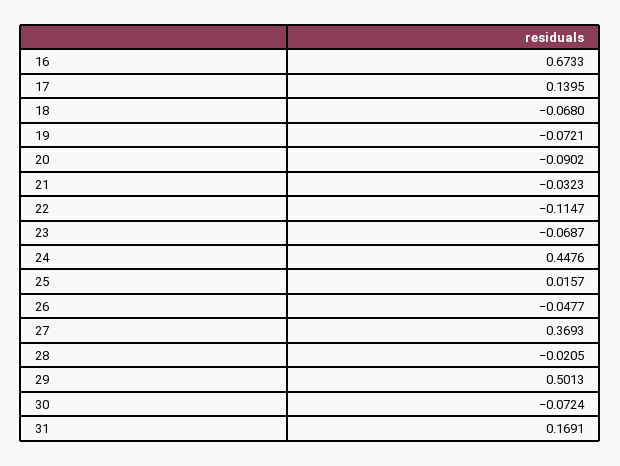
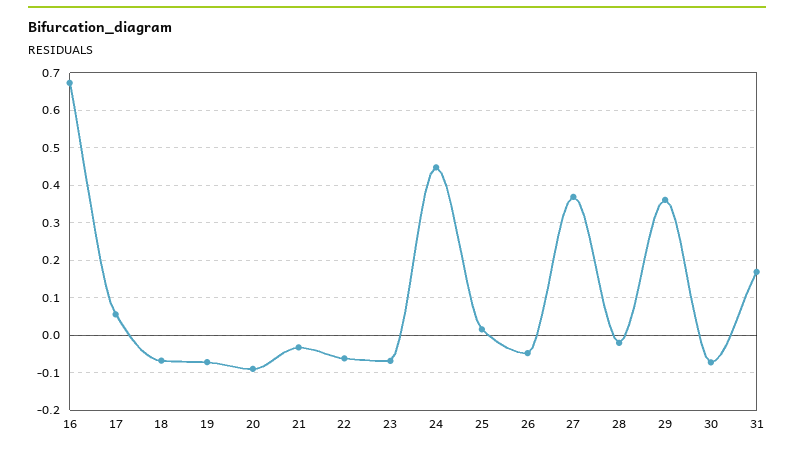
  {
    "16": 0.6733,
-   "17": 0.1395,
+   "17": 0.06,
    "18": -0.068,
    "19": -0.0721,
    "20": -0.0902,
    "21": -0.0323,
-   "22": -0.1147,
+   "22": -0.06,
    "23": -0.0687,
    "24": 0.4476,
    "25": 0.0157,
    "26": -0.0477,
    "27": 0.3693,
    "28": -0.0205,
-   "29": 0.5013,
+   "29": 0.36,
    "30": -0.0724,
    "31": 0.1691
  }

